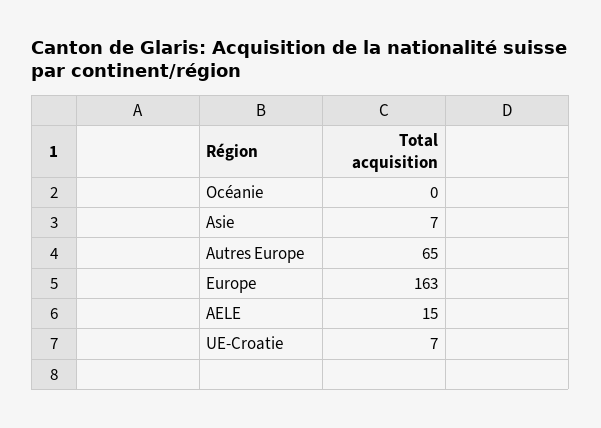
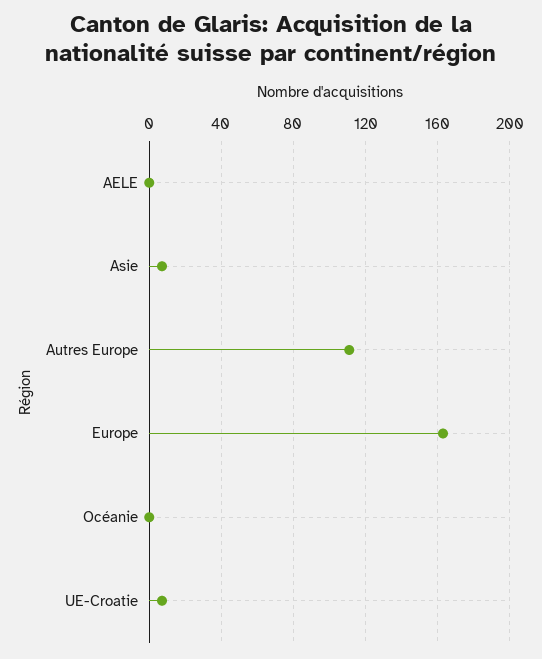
  {
    "Océanie": 0,
    "Asie": 7,
-   "Autres Europe": 65,
+   "Autres Europe": 110,
    "Europe": 163,
-   "AELE": 15,
+   "AELE": 0,
    "UE-Croatie": 7
  }

